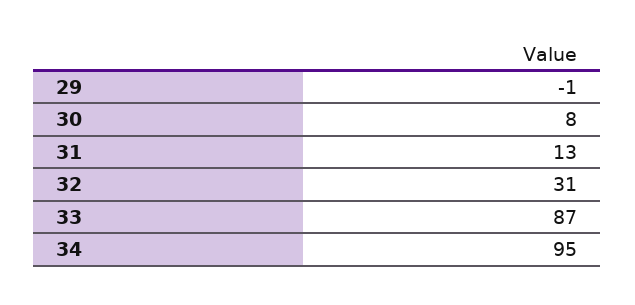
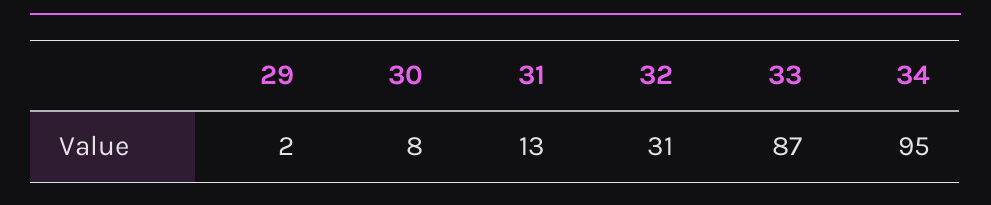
  {
-   "29": -1,
+   "29": 2,
    "30": 8,
    "31": 13,
    "32": 31,
    "33": 87,
    "34": 95
  }

